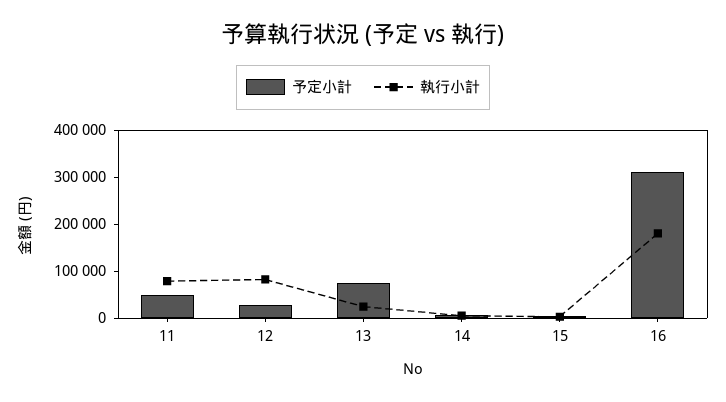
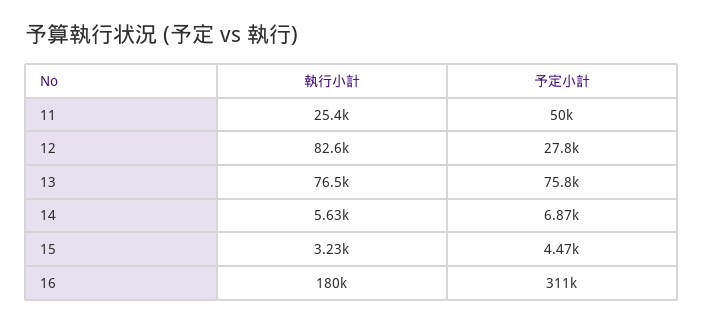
  {
    "予定小計": {
      "11": 50000,
      "12": 27800,
      "13": 75800,
      "14": 6870,
      "15": 4470,
      "16": 311000
    },
    "執行小計": {
-     "11": 80000,
+     "11": 25400,
      "12": 82600,
-     "13": 20000,
+     "13": 76500,
      "14": 5630,
      "15": 3230,
      "16": 180000
    }
  }

